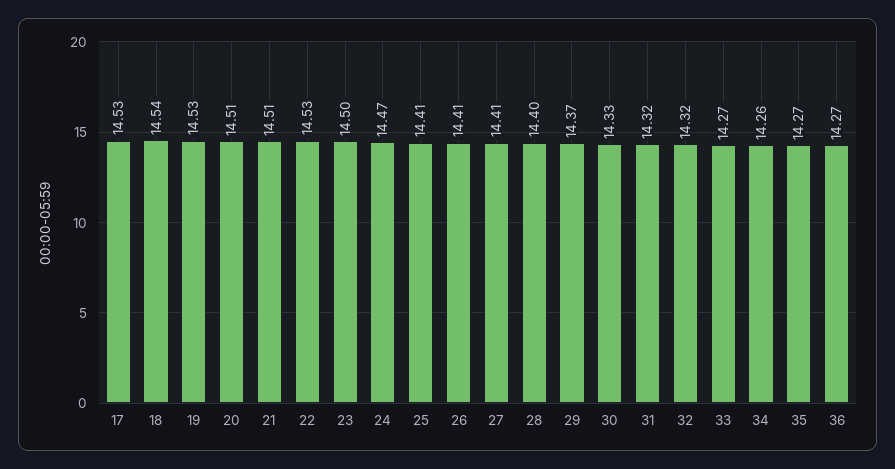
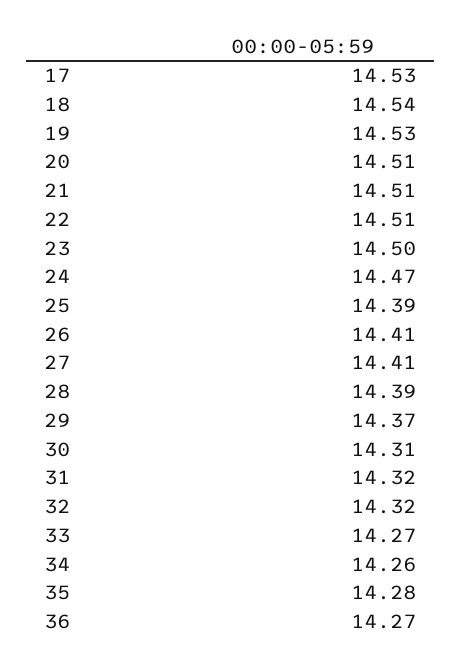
  {
    "17": 14.53,
    "18": 14.54,
    "19": 14.53,
    "20": 14.51,
    "21": 14.51,
-   "22": 14.53,
+   "22": 14.51,
    "23": 14.5,
    "24": 14.47,
-   "25": 14.41,
+   "25": 14.39,
    "26": 14.41,
    "27": 14.41,
-   "28": 14.4,
+   "28": 14.39,
    "29": 14.37,
-   "30": 14.33,
+   "30": 14.31,
    "31": 14.32,
    "32": 14.32,
    "33": 14.27,
    "34": 14.26,
-   "35": 14.27,
+   "35": 14.28,
    "36": 14.27
  }

